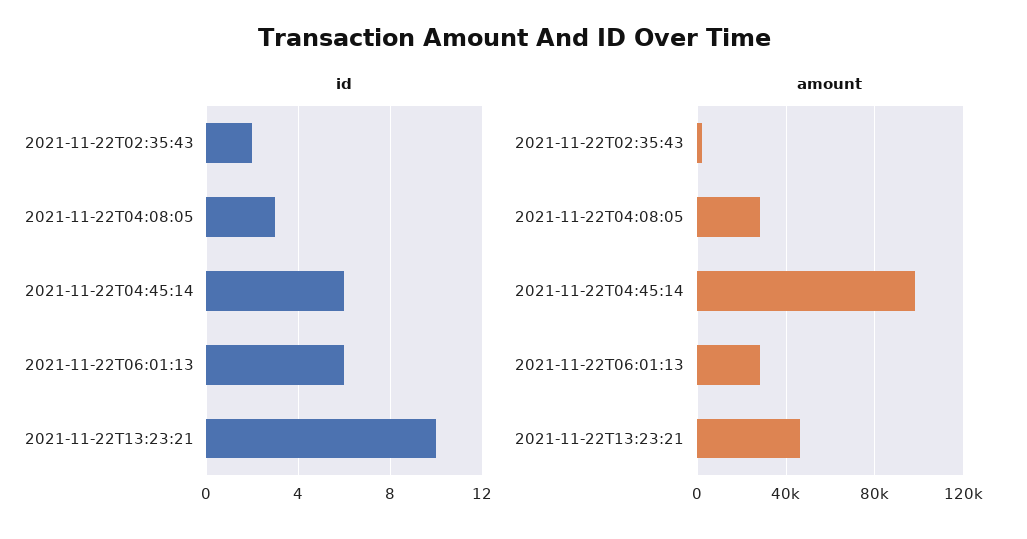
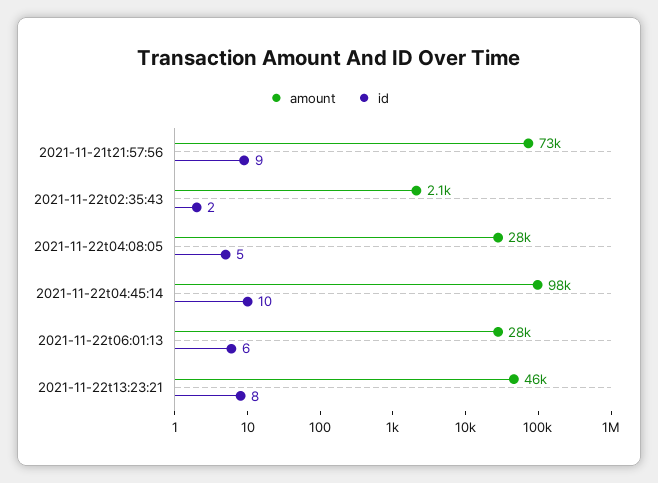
  {
    "id": {
      "2021-11-22T02:35:43": 2,
-     "2021-11-22T04:08:05": 3,
+     "2021-11-22T04:08:05": 5,
-     "2021-11-22T04:45:14": 6,
+     "2021-11-22T04:45:14": 10,
      "2021-11-22T06:01:13": 6,
-     "2021-11-22T13:23:21": 10
+     "2021-11-22T13:23:21": 8,
+     "2021-11-21t21:57:56": 9
    },
    "amount": {
      "2021-11-22T02:35:43": 2100,
      "2021-11-22T04:08:05": 28000,
      "2021-11-22T04:45:14": 98000,
      "2021-11-22T06:01:13": 28000,
-     "2021-11-22T13:23:21": 46000
+     "2021-11-22T13:23:21": 46000,
+     "2021-11-21t21:57:56": 73000
    }
  }

